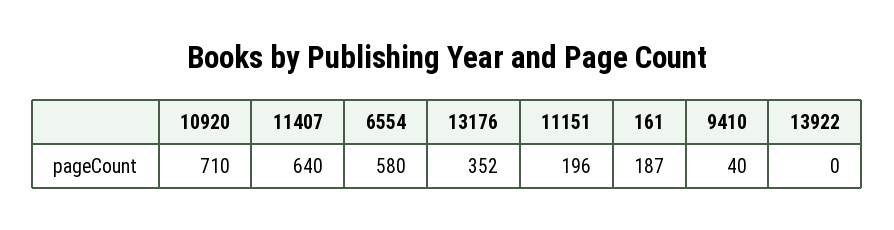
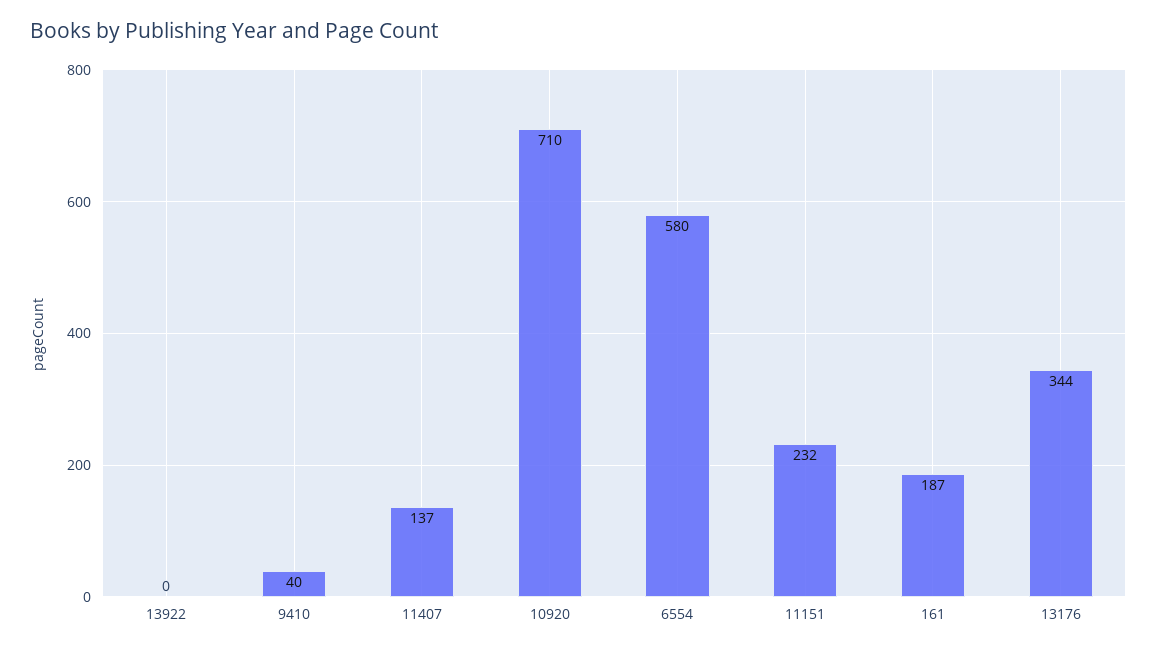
  {
    "10920": 710,
-   "11407": 640,
+   "11407": 137,
    "6554": 580,
-   "13176": 352,
+   "13176": 344,
-   "11151": 196,
+   "11151": 232,
    "161": 187,
    "9410": 40,
    "13922": 0
  }

